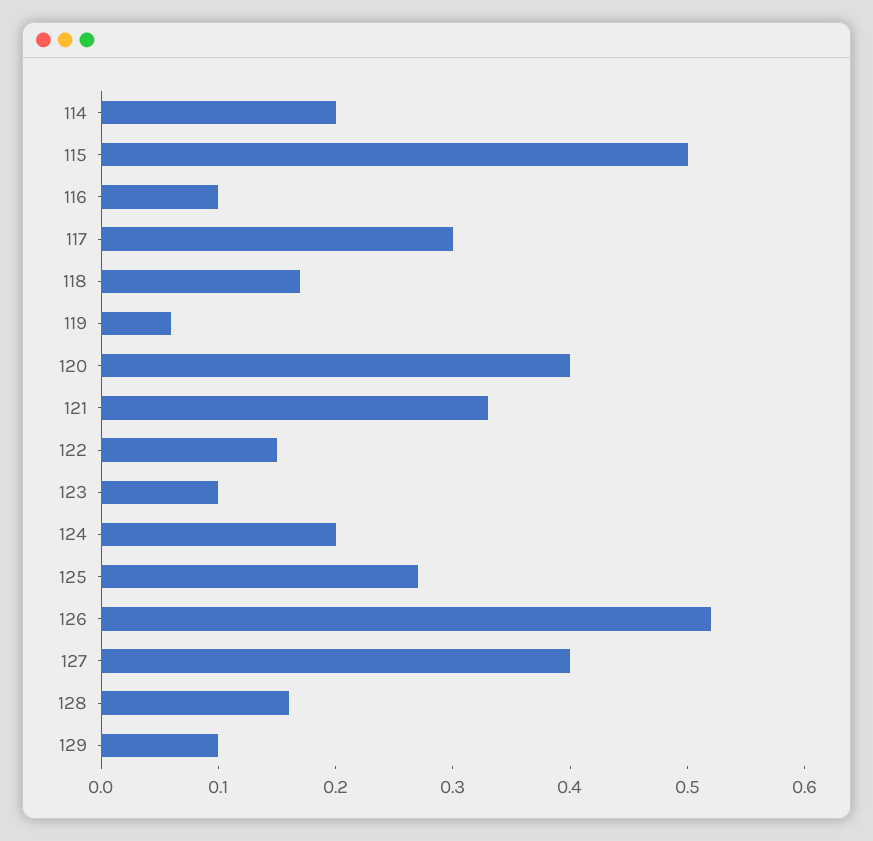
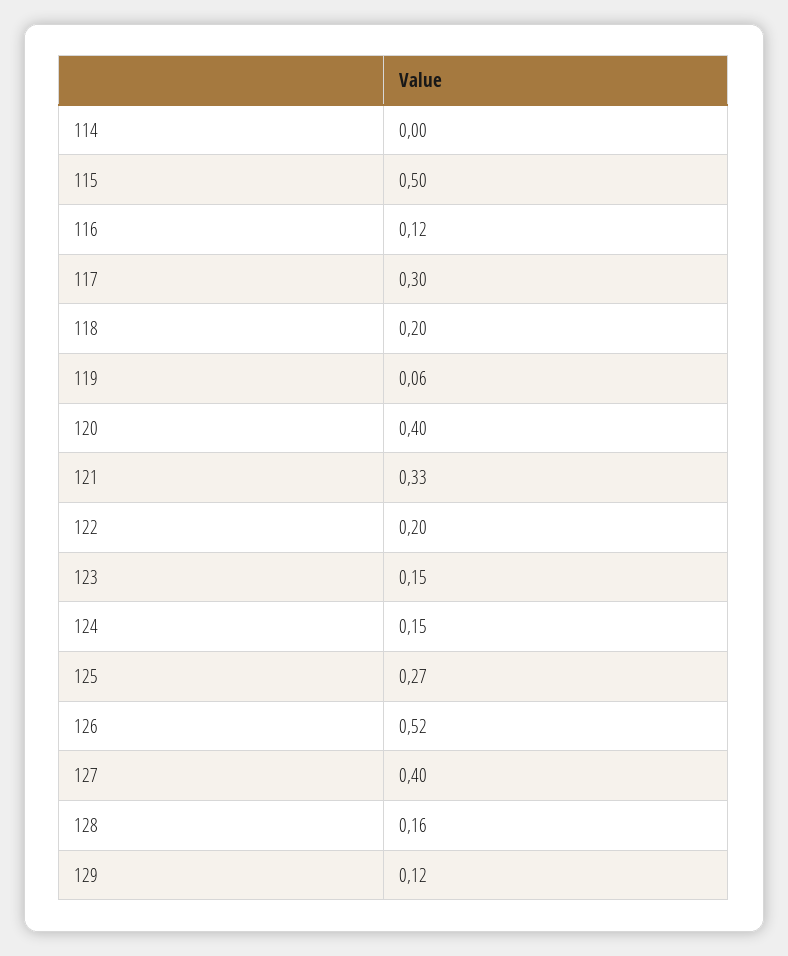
  {
-   "114": 0.2,
+   "114": 0,
    "115": 0.5,
-   "116": 0.1,
+   "116": 0.12,
    "117": 0.3,
-   "118": 0.17,
+   "118": 0.2,
    "119": 0.06,
    "120": 0.4,
    "121": 0.33,
-   "122": 0.15,
+   "122": 0.2,
-   "123": 0.1,
+   "123": 0.15,
-   "124": 0.2,
+   "124": 0.15,
    "125": 0.27,
    "126": 0.52,
    "127": 0.4,
    "128": 0.16,
-   "129": 0.1
+   "129": 0.12
  }

